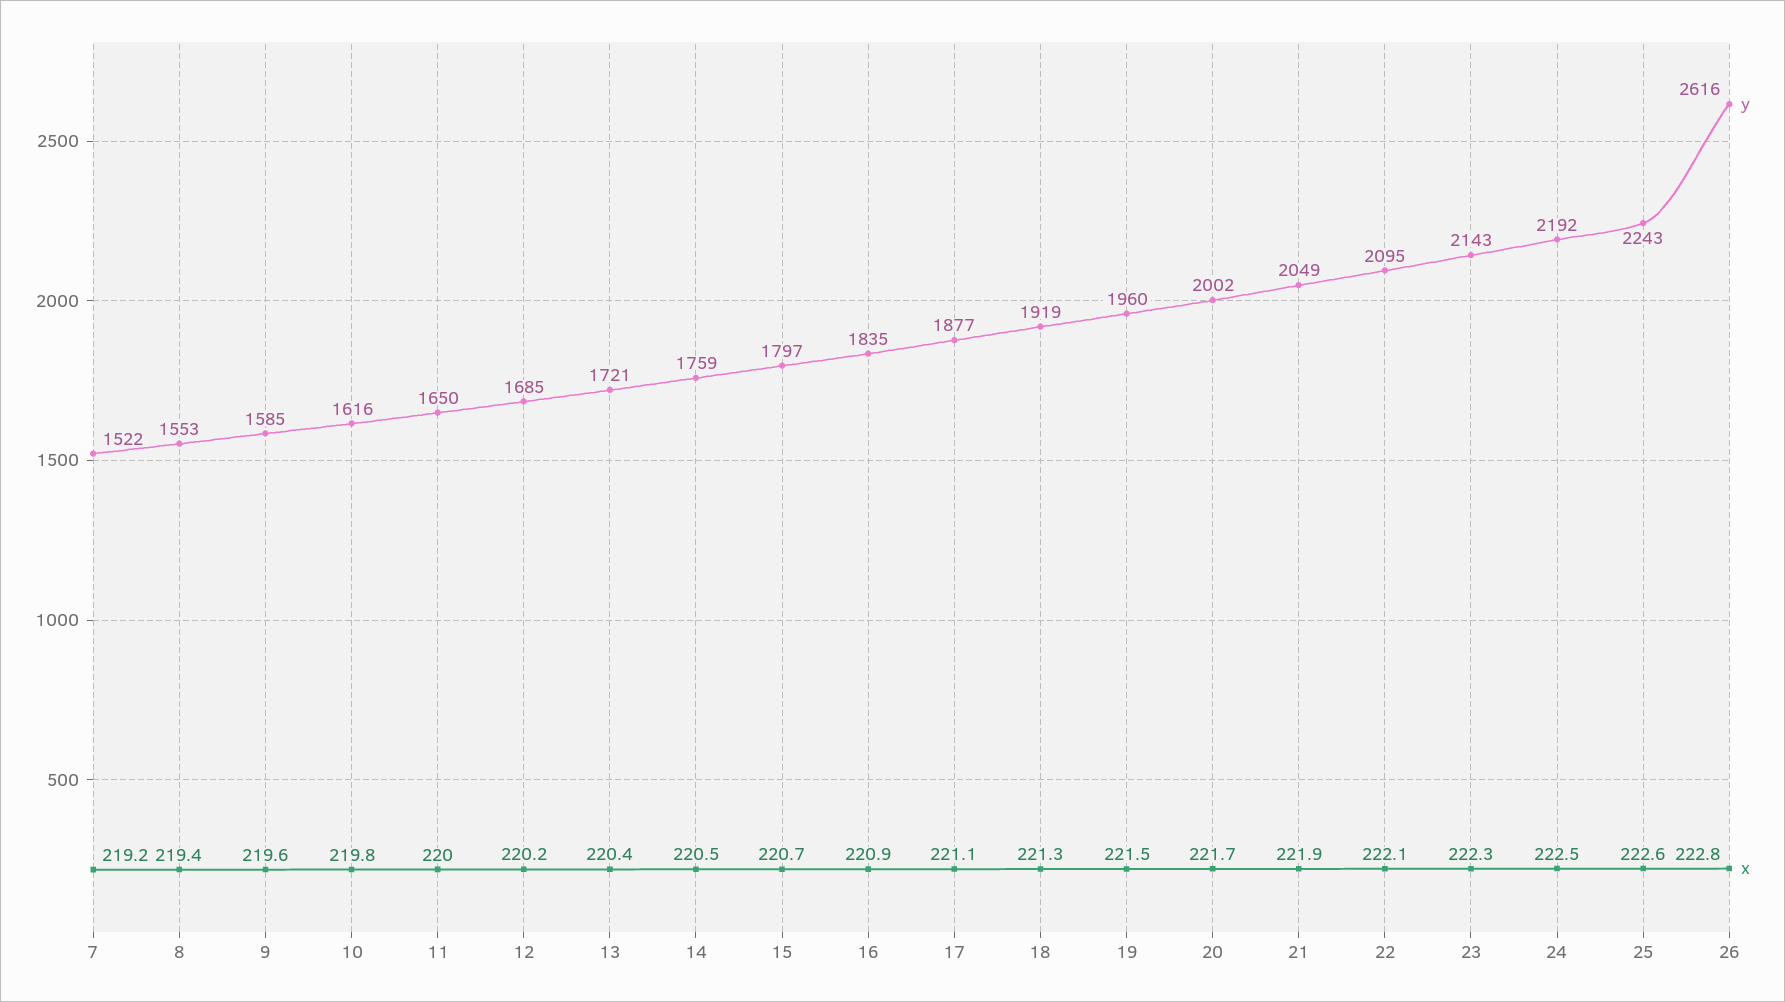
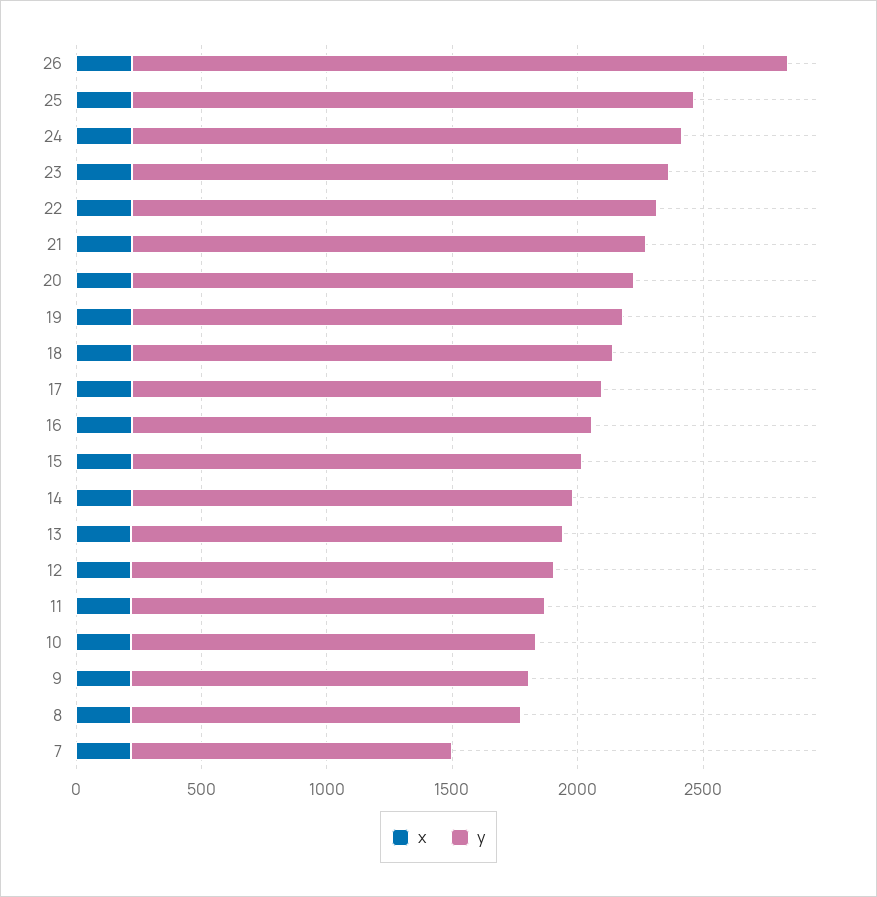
  {
    "y": {
-     "7": 1522,
+     "7": 1300,
      "8": 1553,
      "9": 1585,
      "10": 1616,
      "11": 1650,
      "12": 1685,
      "13": 1721,
      "14": 1759,
      "15": 1797,
      "16": 1835,
      "17": 1877,
      "18": 1919,
      "19": 1960,
      "20": 2002,
      "21": 2049,
      "22": 2095,
      "23": 2143,
      "24": 2192,
      "25": 2243,
      "26": 2616
    },
    "x": {
      "7": 219.2,
      "8": 219.4,
      "9": 219.6,
      "10": 219.8,
      "11": 220,
      "12": 220.2,
      "13": 220.4,
      "14": 220.5,
      "15": 220.7,
      "16": 220.9,
      "17": 221.1,
      "18": 221.3,
      "19": 221.5,
      "20": 221.7,
      "21": 221.9,
      "22": 222.1,
      "23": 222.3,
      "24": 222.5,
      "25": 222.6,
      "26": 222.8
    }
  }

